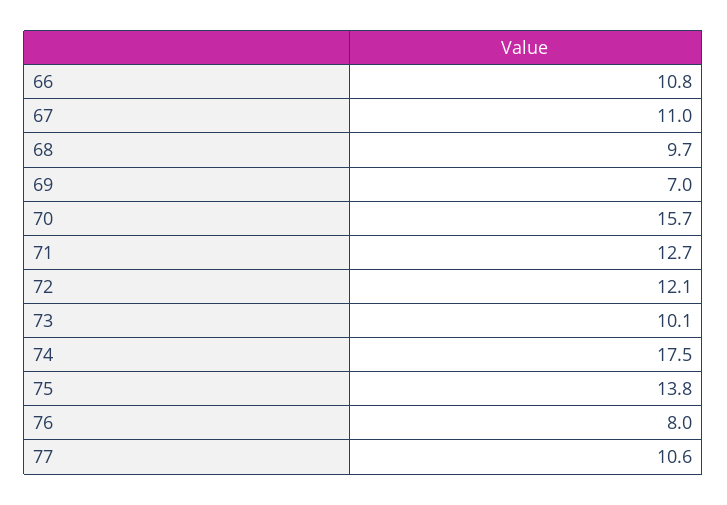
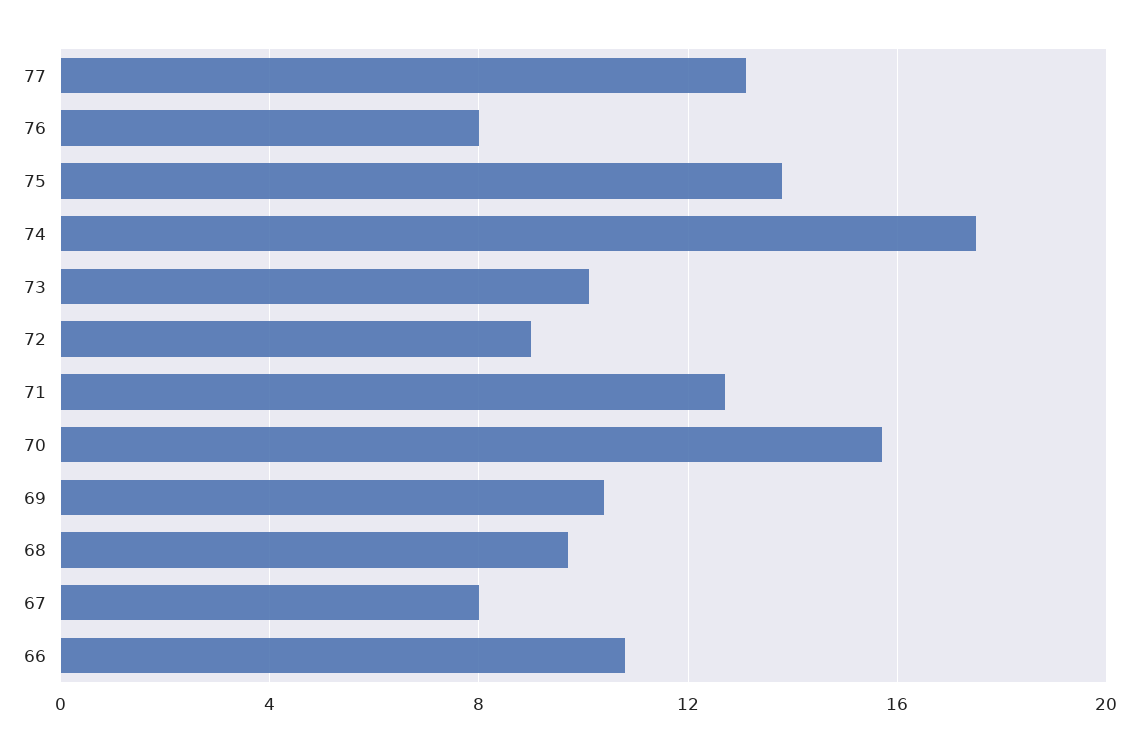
  {
    "66": 10.8,
-   "67": 11,
+   "67": 8,
    "68": 9.7,
-   "69": 7,
+   "69": 10.5,
    "70": 15.7,
    "71": 12.7,
-   "72": 12.1,
+   "72": 9,
    "73": 10.1,
    "74": 17.5,
    "75": 13.8,
    "76": 8,
-   "77": 10.6
+   "77": 13
  }

